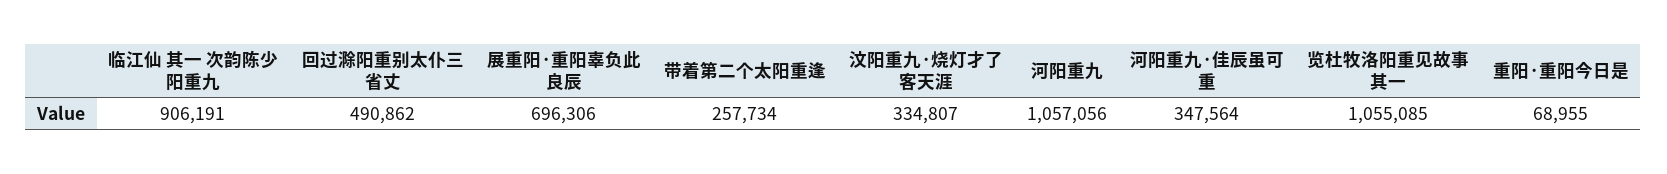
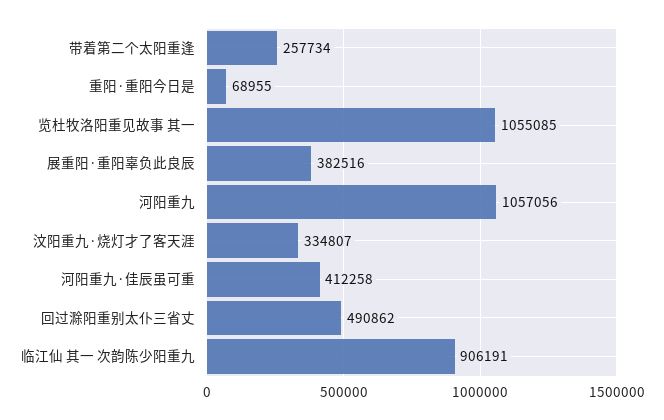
  {
    "临江仙 其一 次韵陈少阳重九": 906191,
    "回过滁阳重别太仆三省丈": 490862,
-   "展重阳·重阳辜负此良辰": 696306,
+   "展重阳·重阳辜负此良辰": 382516,
    "带着第二个太阳重逢": 257734,
    "汶阳重九·烧灯才了客天涯": 334807,
    "河阳重九": 1057056,
-   "河阳重九·佳辰虽可重": 347564,
+   "河阳重九·佳辰虽可重": 412258,
    "览杜牧洛阳重见故事 其一": 1055085,
    "重阳·重阳今日是": 68955
  }

